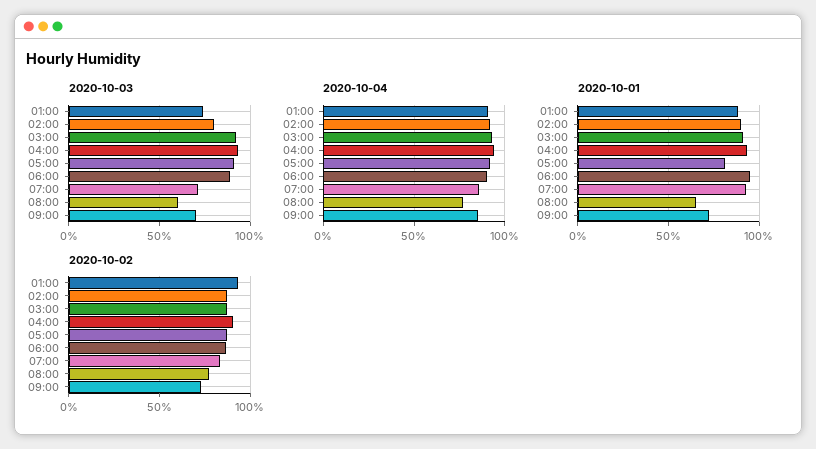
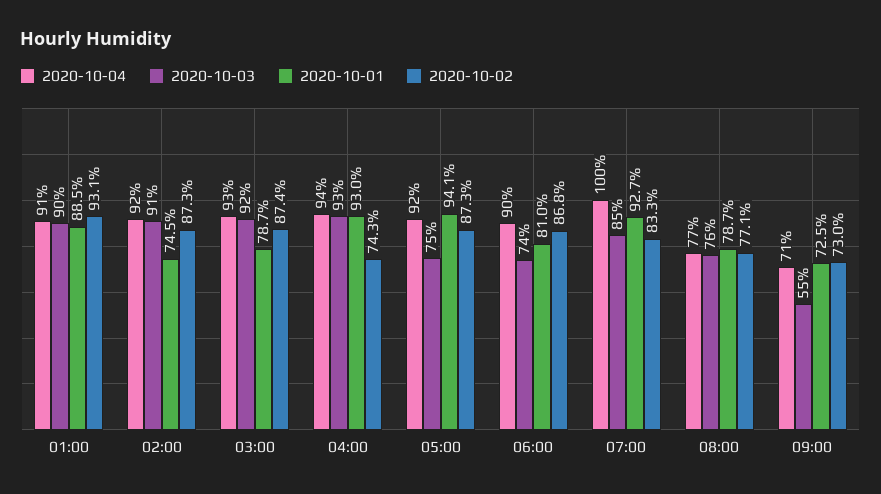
  {
    "2020-10-03": {
-     "01:00": 75,
+     "01:00": 90,
-     "02:00": 80,
+     "02:00": 91,
      "03:00": 92,
      "04:00": 93,
-     "05:00": 90,
+     "05:00": 75,
-     "06:00": 90,
+     "06:00": 74,
-     "07:00": 70,
+     "07:00": 85,
-     "08:00": 60,
+     "08:00": 76,
-     "09:00": 70
+     "09:00": 55
    },
    "2020-10-04": {
      "01:00": 91,
      "02:00": 92,
      "03:00": 93,
      "04:00": 94,
      "05:00": 92,
      "06:00": 90,
-     "07:00": 85,
+     "07:00": 100,
      "08:00": 77,
-     "09:00": 85
+     "09:00": 71
    },
    "2020-10-01": {
      "01:00": 88.5,
-     "02:00": 90,
+     "02:00": 74.5,
-     "03:00": 90,
+     "03:00": 78.7,
      "04:00": 93,
-     "05:00": 80,
+     "05:00": 94.1,
-     "06:00": 95,
+     "06:00": 81,
      "07:00": 92.7,
-     "08:00": 65,
+     "08:00": 78.7,
      "09:00": 72.5
    },
    "2020-10-02": {
      "01:00": 93.1,
      "02:00": 87.3,
      "03:00": 87.4,
-     "04:00": 90,
+     "04:00": 74.3,
      "05:00": 87.3,
      "06:00": 86.8,
      "07:00": 83.3,
      "08:00": 77.1,
      "09:00": 73
    }
  }

